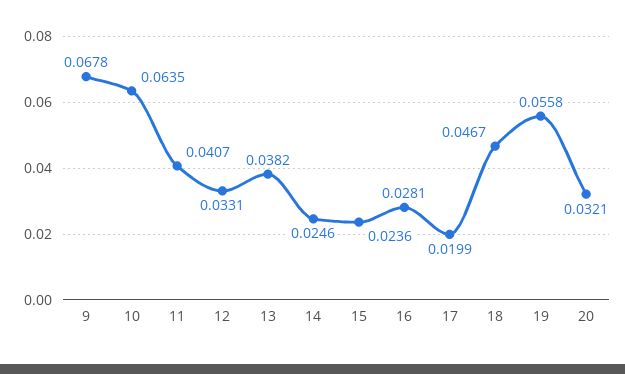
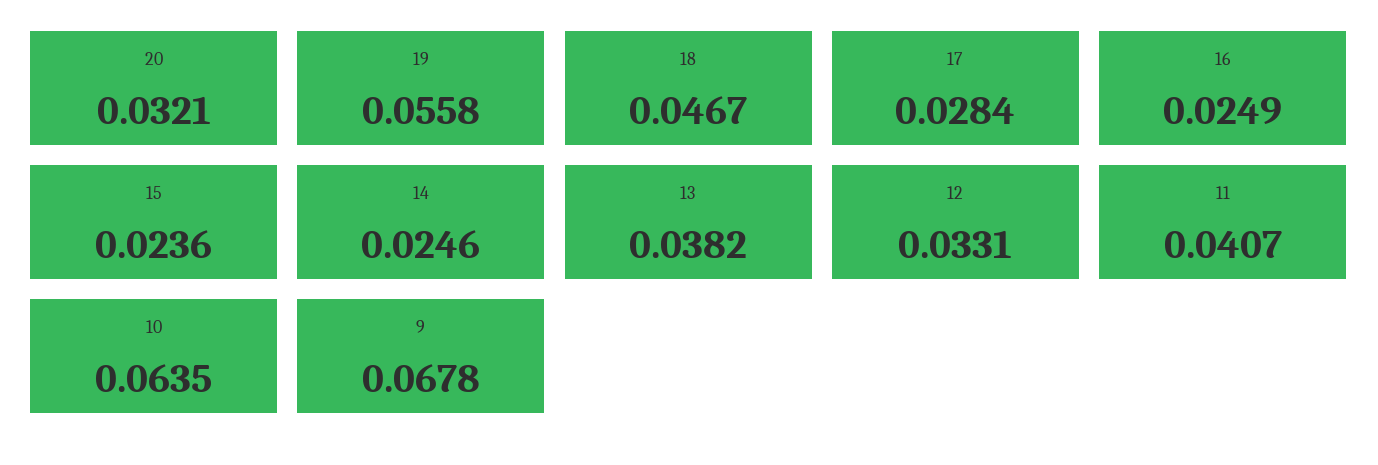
  {
    "9": 0.0678,
    "10": 0.0635,
    "11": 0.0407,
    "12": 0.0331,
    "13": 0.0382,
    "14": 0.0246,
    "15": 0.0236,
-   "16": 0.0281,
+   "16": 0.0249,
-   "17": 0.0199,
+   "17": 0.0284,
    "18": 0.0467,
    "19": 0.0558,
    "20": 0.0321
  }

